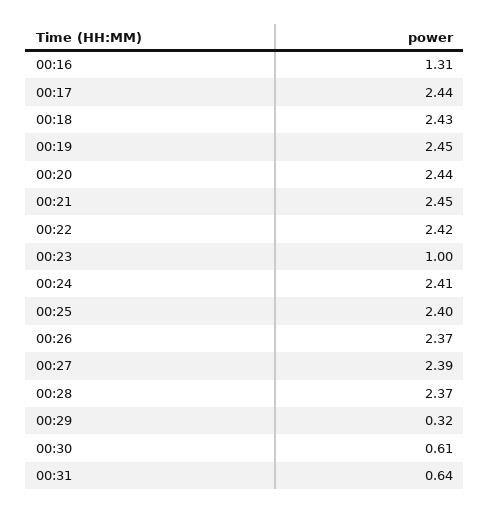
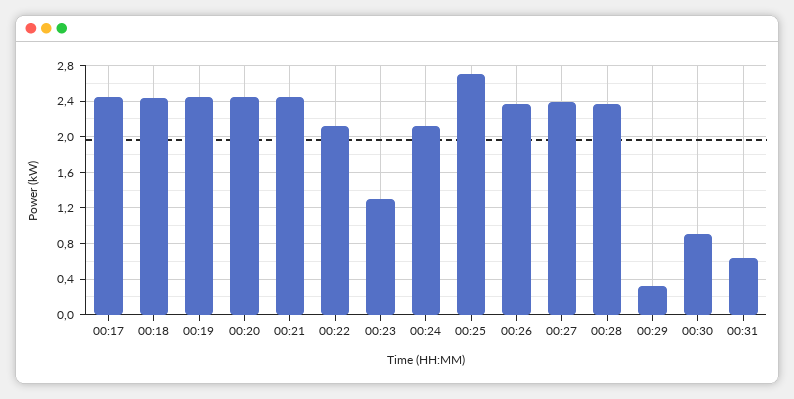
  {
-   "00:16": 1.31,
    "00:17": 2.44,
    "00:18": 2.43,
    "00:19": 2.45,
    "00:20": 2.44,
    "00:21": 2.45,
-   "00:22": 2.42,
+   "00:22": 2.1,
-   "00:23": 1,
+   "00:23": 1.3,
-   "00:24": 2.41,
+   "00:24": 2.1,
-   "00:25": 2.4,
+   "00:25": 2.7,
    "00:26": 2.37,
    "00:27": 2.39,
    "00:28": 2.37,
    "00:29": 0.32,
-   "00:30": 0.61,
+   "00:30": 0.9,
    "00:31": 0.64
  }

